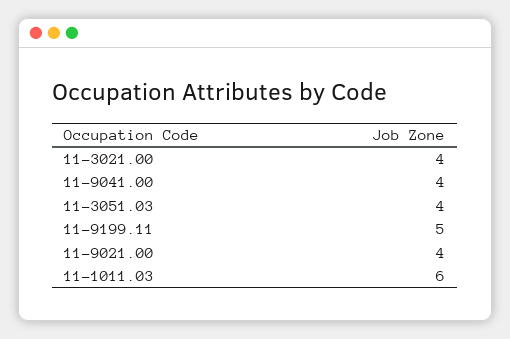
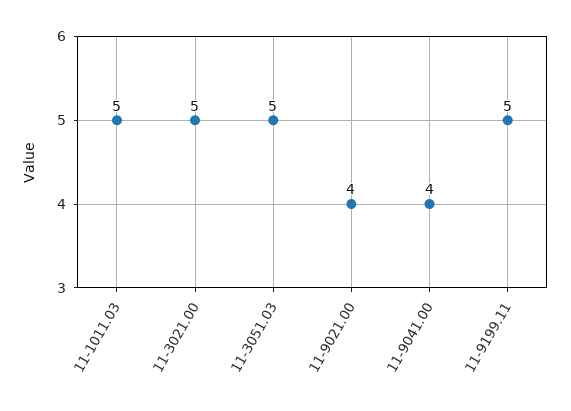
  {
-   "11-3021.00": 4,
+   "11-3021.00": 5,
    "11-9041.00": 4,
-   "11-3051.03": 4,
+   "11-3051.03": 5,
    "11-9199.11": 5,
    "11-9021.00": 4,
-   "11-1011.03": 6
+   "11-1011.03": 5
  }

